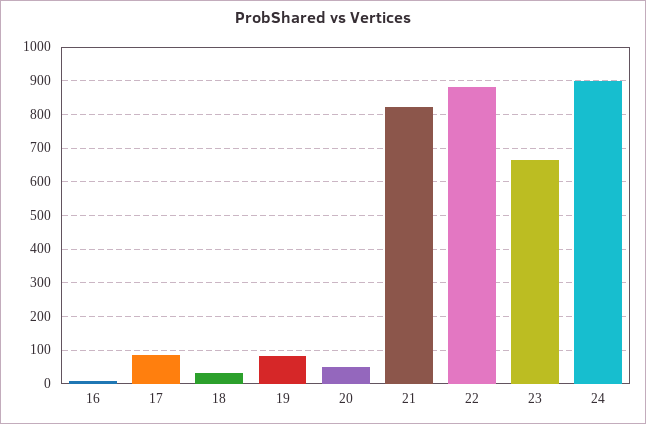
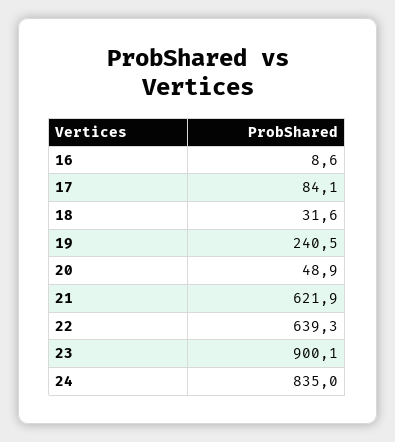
  {
    "16": 8.6,
    "17": 84.1,
    "18": 31.6,
-   "19": 80,
+   "19": 240.5,
    "20": 48.9,
-   "21": 820,
+   "21": 621.9,
-   "22": 880,
+   "22": 639.3,
-   "23": 660,
+   "23": 900.1,
-   "24": 900
+   "24": 835
  }

